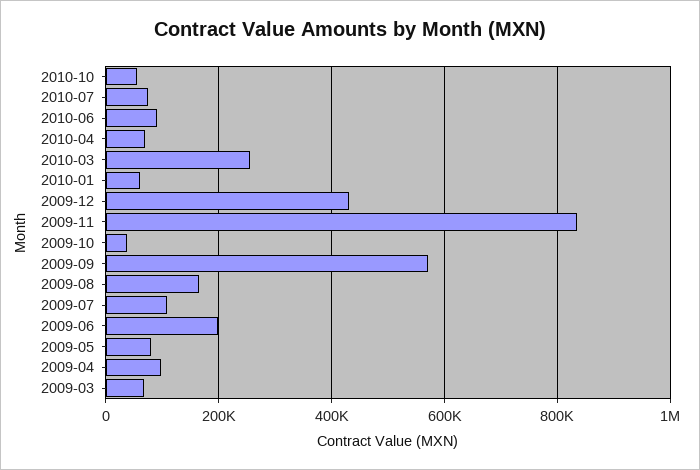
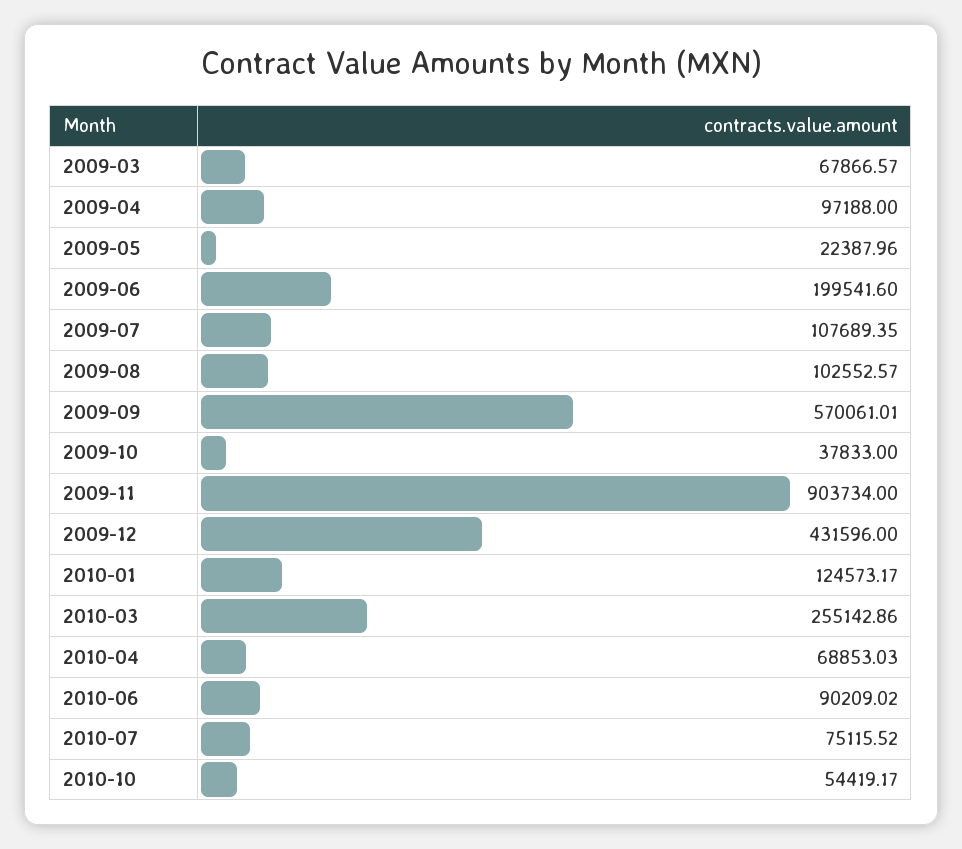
  {
    "2010-10": 54419.17,
    "2010-07": 75115.52,
    "2010-06": 90209.02,
    "2010-04": 68853.03,
    "2010-03": 255142.86,
-   "2010-01": 60000,
+   "2010-01": 124573.17,
    "2009-12": 431596,
-   "2009-11": 840000,
+   "2009-11": 903734,
    "2009-10": 37833,
    "2009-09": 570061.01,
-   "2009-08": 160000,
+   "2009-08": 102552.57,
    "2009-07": 107689.35,
    "2009-06": 199541.6,
-   "2009-05": 80000,
+   "2009-05": 22387.96,
    "2009-04": 97188,
    "2009-03": 67866.57
  }

